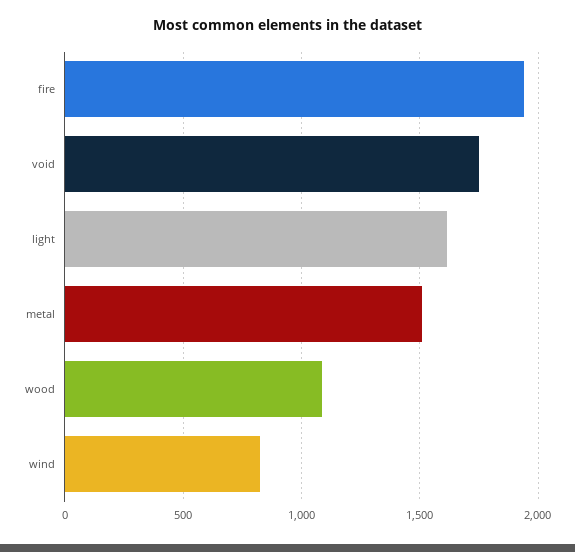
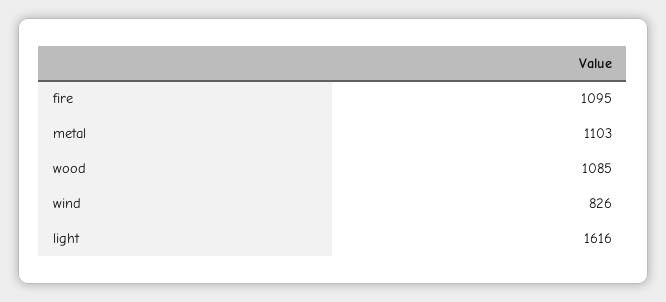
  {
-   "fire": 1950,
+   "fire": 1095,
-   "void": 1750,
    "light": 1616,
-   "metal": 1500,
+   "metal": 1103,
    "wood": 1085,
    "wind": 826
  }

